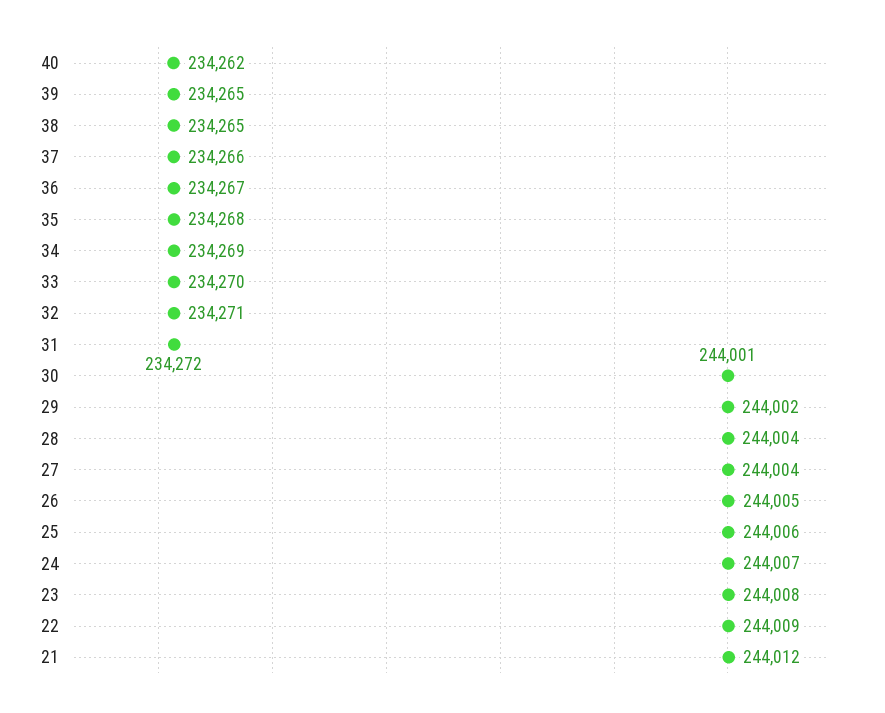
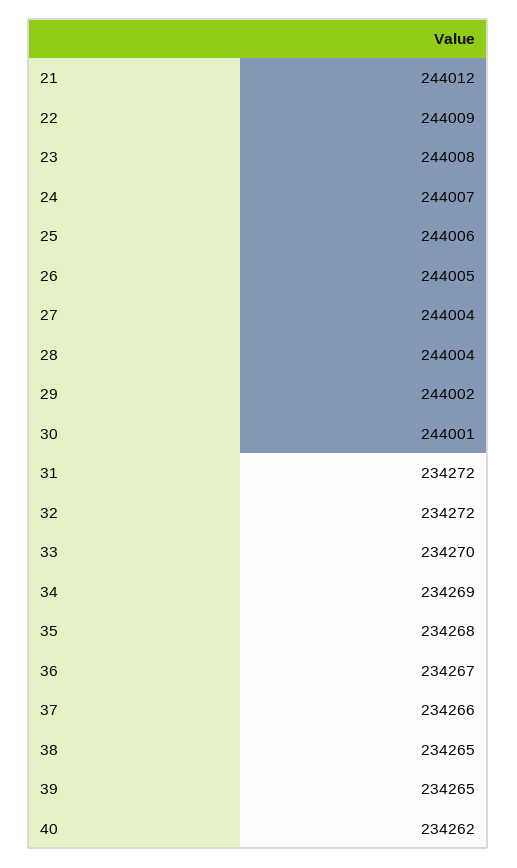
  {
    "40": 234262,
    "39": 234265,
    "38": 234265,
    "37": 234266,
    "36": 234267,
    "35": 234268,
    "34": 234269,
    "33": 234270,
-   "32": 234271,
+   "32": 234272,
    "31": 234272,
    "30": 244001,
    "29": 244002,
    "28": 244004,
    "27": 244004,
    "26": 244005,
    "25": 244006,
    "24": 244007,
    "23": 244008,
    "22": 244009,
    "21": 244012
  }

